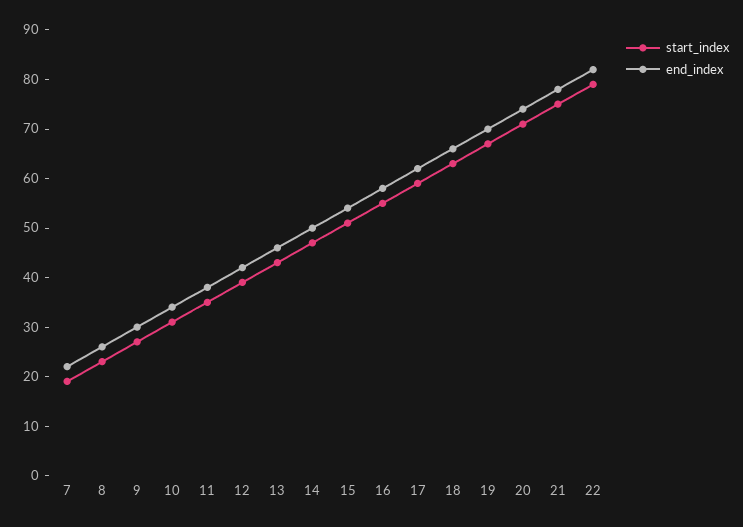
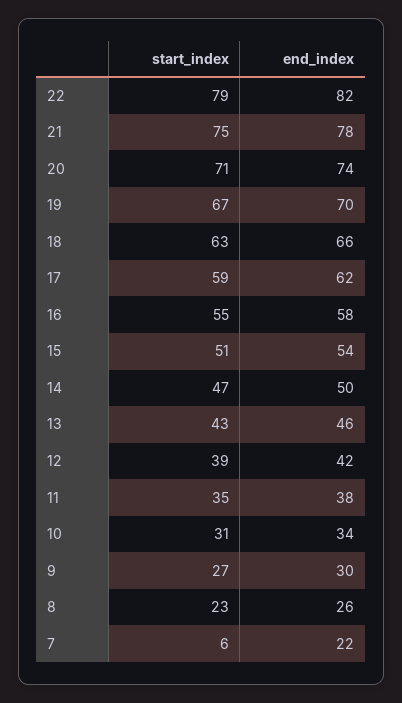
  {
    "start_index": {
-     "7": 20,
+     "7": 6,
      "8": 23,
      "9": 27,
      "10": 31,
      "11": 35,
      "12": 39,
      "13": 43,
      "14": 47,
      "15": 51,
      "16": 55,
      "17": 59,
      "18": 63,
      "19": 67,
      "20": 71,
      "21": 75,
      "22": 79
    },
    "end_index": {
      "7": 22,
      "8": 26,
      "9": 30,
      "10": 34,
      "11": 38,
      "12": 42,
      "13": 46,
      "14": 50,
      "15": 54,
      "16": 58,
      "17": 62,
      "18": 66,
      "19": 70,
      "20": 74,
      "21": 78,
      "22": 82
    }
  }

